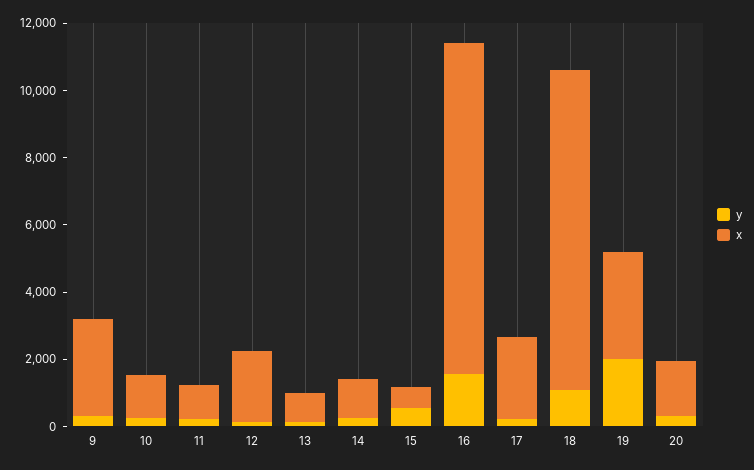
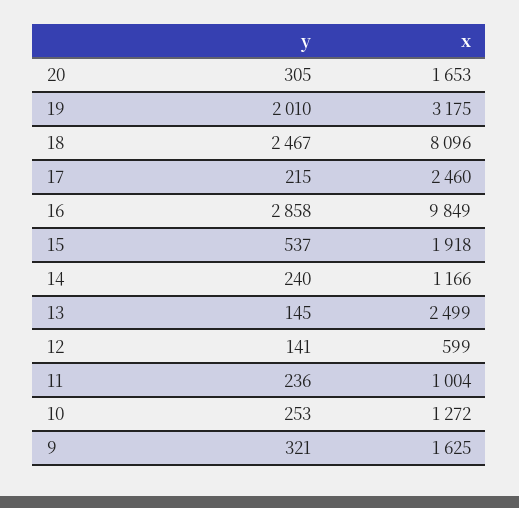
  {
    "y": {
      "9": 321,
      "10": 253,
      "11": 236,
      "12": 141,
      "13": 145,
      "14": 240,
      "15": 537,
-     "16": 1500,
+     "16": 2858,
      "17": 215,
-     "18": 1000,
+     "18": 2467,
      "19": 2010,
      "20": 305
    },
    "x": {
-     "9": 3000,
+     "9": 1625,
      "10": 1272,
      "11": 1004,
-     "12": 2000,
+     "12": 599,
-     "13": 1000,
+     "13": 2499,
      "14": 1166,
-     "15": 500,
+     "15": 1918,
      "16": 9849,
      "17": 2460,
-     "18": 9500,
+     "18": 8096,
      "19": 3175,
      "20": 1653
    }
  }

